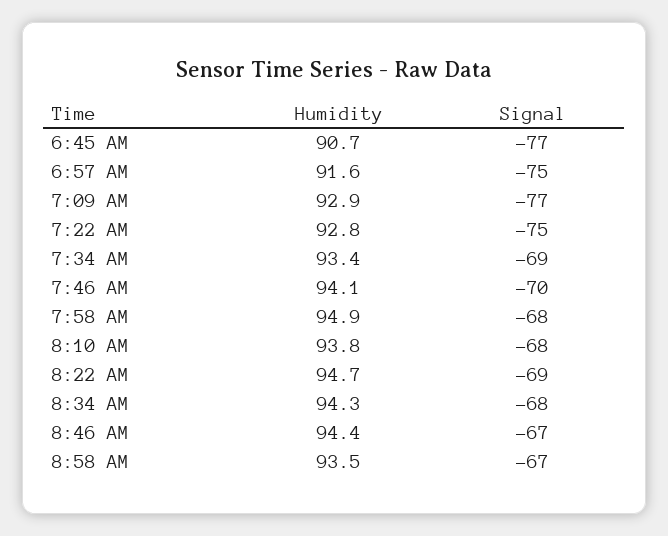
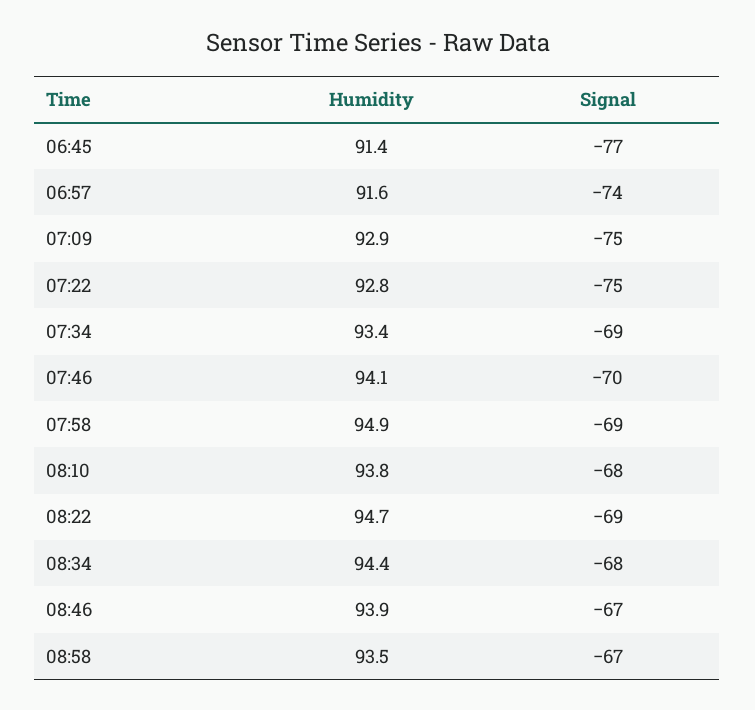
  {
    "Humidity": {
-     "6:45 AM": 90.7,
+     "6:45 AM": 91.4,
      "6:57 AM": 91.6,
      "7:09 AM": 92.9,
      "7:22 AM": 92.8,
      "7:34 AM": 93.4,
      "7:46 AM": 94.1,
      "7:58 AM": 94.9,
      "8:10 AM": 93.8,
      "8:22 AM": 94.7,
-     "8:34 AM": 94.3,
+     "8:34 AM": 94.4,
-     "8:46 AM": 94.4,
+     "8:46 AM": 93.9,
      "8:58 AM": 93.5
    },
    "Signal": {
      "6:45 AM": -77,
-     "6:57 AM": -75,
+     "6:57 AM": -74,
-     "7:09 AM": -77,
+     "7:09 AM": -75,
      "7:22 AM": -75,
      "7:34 AM": -69,
      "7:46 AM": -70,
-     "7:58 AM": -68,
+     "7:58 AM": -69,
      "8:10 AM": -68,
      "8:22 AM": -69,
      "8:34 AM": -68,
      "8:46 AM": -67,
      "8:58 AM": -67
    }
  }

